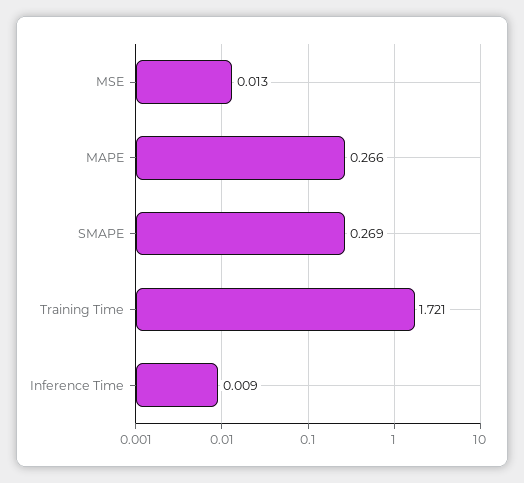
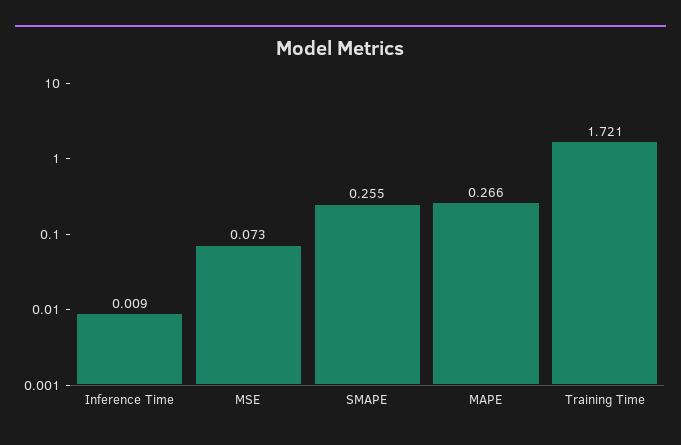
  {
-   "MSE": 0.013,
+   "MSE": 0.073,
    "MAPE": 0.266,
-   "SMAPE": 0.269,
+   "SMAPE": 0.255,
    "Training Time": 1.721,
    "Inference Time": 0.009
  }

